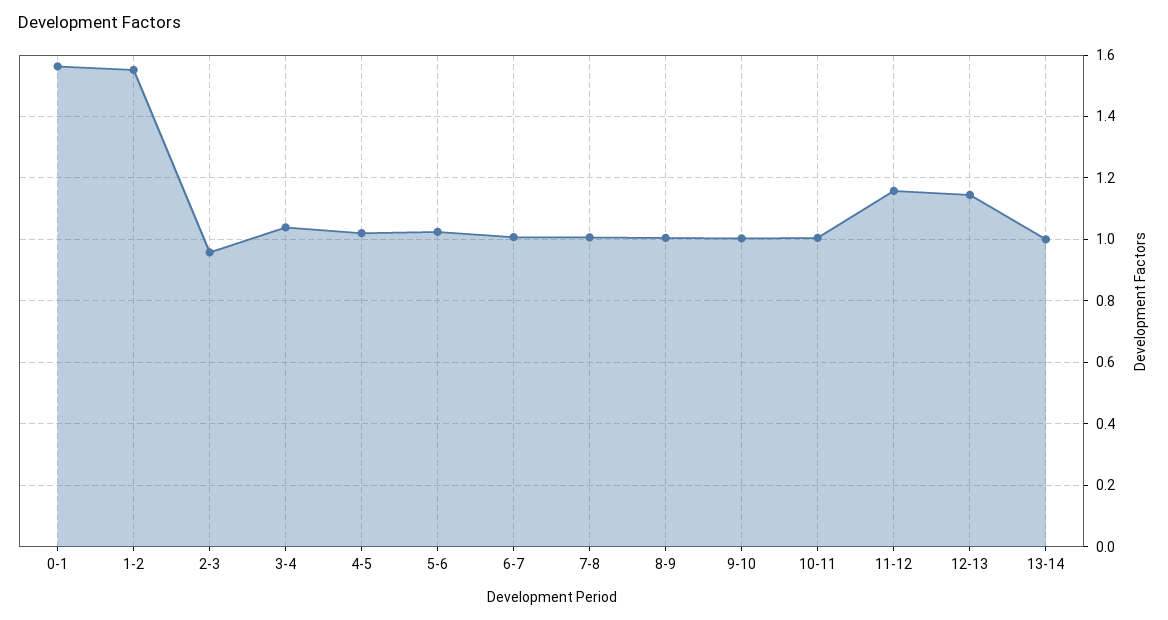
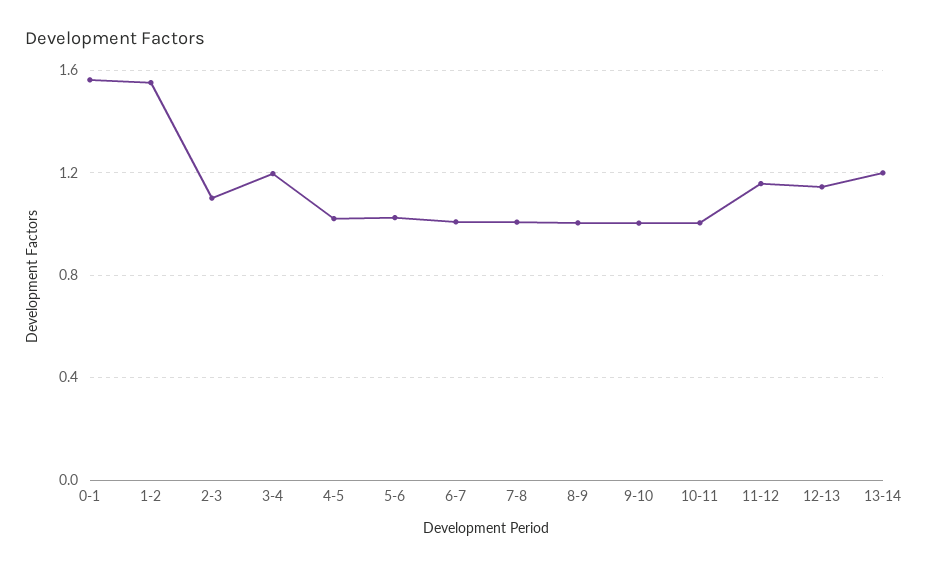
  {
    "0-1": 1.56,
    "1-2": 1.56,
-   "2-3": 0.96,
+   "2-3": 1.1,
-   "3-4": 1.04,
+   "3-4": 1.2,
    "4-5": 1.02,
    "5-6": 1.02,
    "6-7": 1,
    "7-8": 1,
    "8-9": 1,
    "9-10": 1,
    "10-11": 1,
    "11-12": 1.16,
    "12-13": 1.14,
-   "13-14": 1
+   "13-14": 1.2
  }

